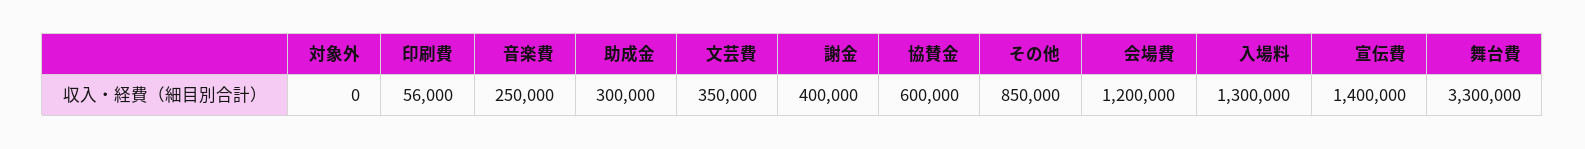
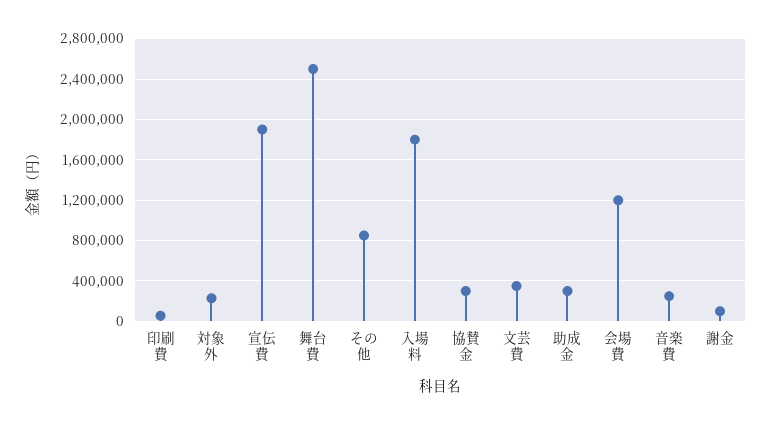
  {
-   "対象外": 0,
+   "対象外": 200000,
    "印刷費": 56000,
    "音楽費": 250000,
    "助成金": 300000,
    "文芸費": 350000,
-   "謝金": 400000,
+   "謝金": 100000,
-   "協賛金": 600000,
+   "協賛金": 300000,
    "その他": 850000,
    "会場費": 1200000,
-   "入場料": 1300000,
+   "入場料": 1800000,
-   "宣伝費": 1400000,
+   "宣伝費": 1900000,
-   "舞台費": 3300000
+   "舞台費": 2500000
  }

